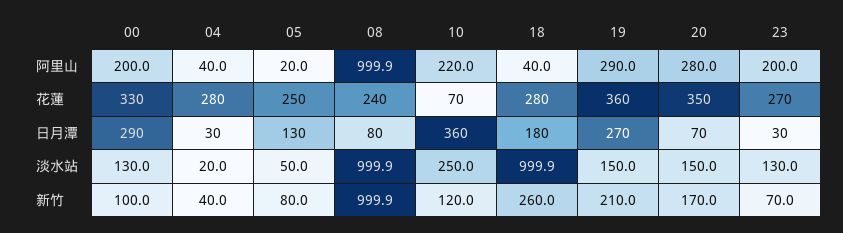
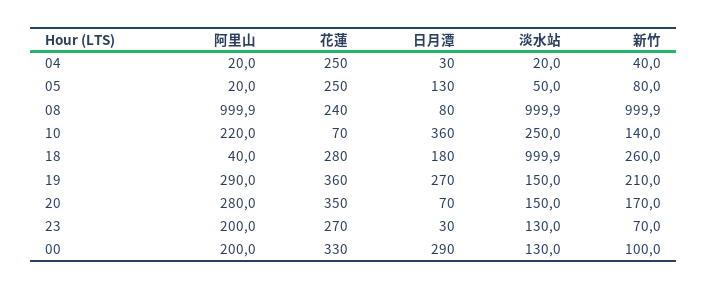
  {
    "00": {
      "阿里山": 200,
      "花蓮": 330,
      "日月潭": 290,
      "淡水站": 130,
      "新竹": 100
    },
    "04": {
-     "阿里山": 40,
+     "阿里山": 20,
-     "花蓮": 280,
+     "花蓮": 250,
      "日月潭": 30,
      "淡水站": 20,
      "新竹": 40
    },
    "05": {
      "阿里山": 20,
      "花蓮": 250,
      "日月潭": 130,
      "淡水站": 50,
      "新竹": 80
    },
    "08": {
      "阿里山": 999.9,
      "花蓮": 240,
      "日月潭": 80,
      "淡水站": 999.9,
      "新竹": 999.9
    },
    "10": {
      "阿里山": 220,
      "花蓮": 70,
      "日月潭": 360,
      "淡水站": 250,
-     "新竹": 120
+     "新竹": 140
    },
    "18": {
      "阿里山": 40,
      "花蓮": 280,
      "日月潭": 180,
      "淡水站": 999.9,
      "新竹": 260
    },
    "19": {
      "阿里山": 290,
      "花蓮": 360,
      "日月潭": 270,
      "淡水站": 150,
      "新竹": 210
    },
    "20": {
      "阿里山": 280,
      "花蓮": 350,
      "日月潭": 70,
      "淡水站": 150,
      "新竹": 170
    },
    "23": {
      "阿里山": 200,
      "花蓮": 270,
      "日月潭": 30,
      "淡水站": 130,
      "新竹": 70
    }
  }

